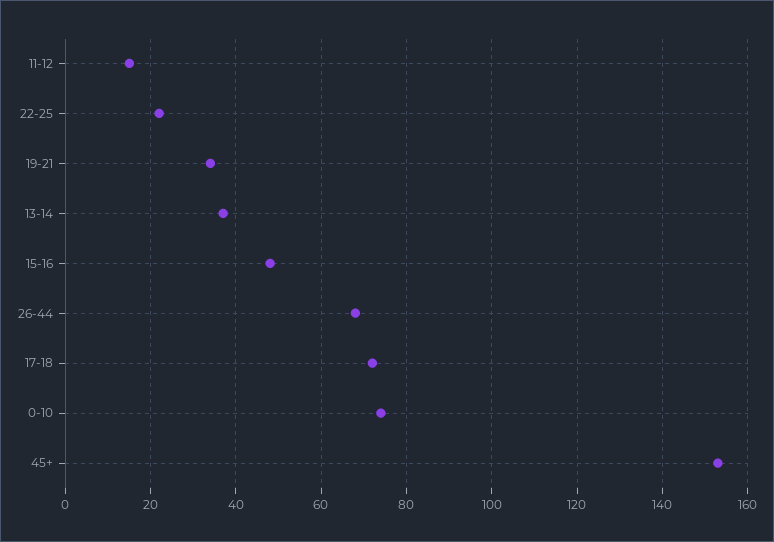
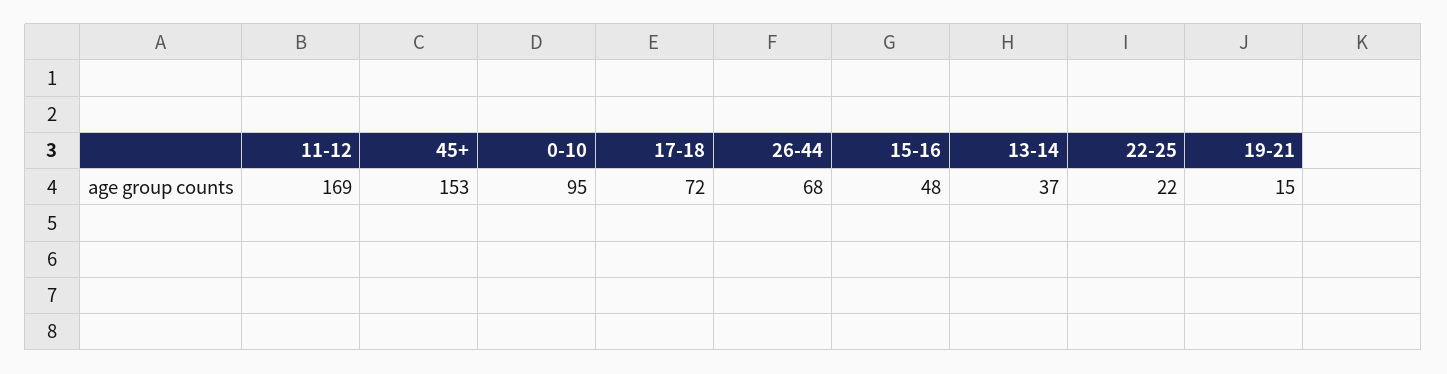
  {
-   "11-12": 15,
+   "11-12": 169,
    "22-25": 22,
-   "19-21": 35,
+   "19-21": 15,
    "13-14": 37,
    "15-16": 48,
    "26-44": 68,
    "17-18": 72,
-   "0-10": 75,
+   "0-10": 95,
    "45+": 153
  }

